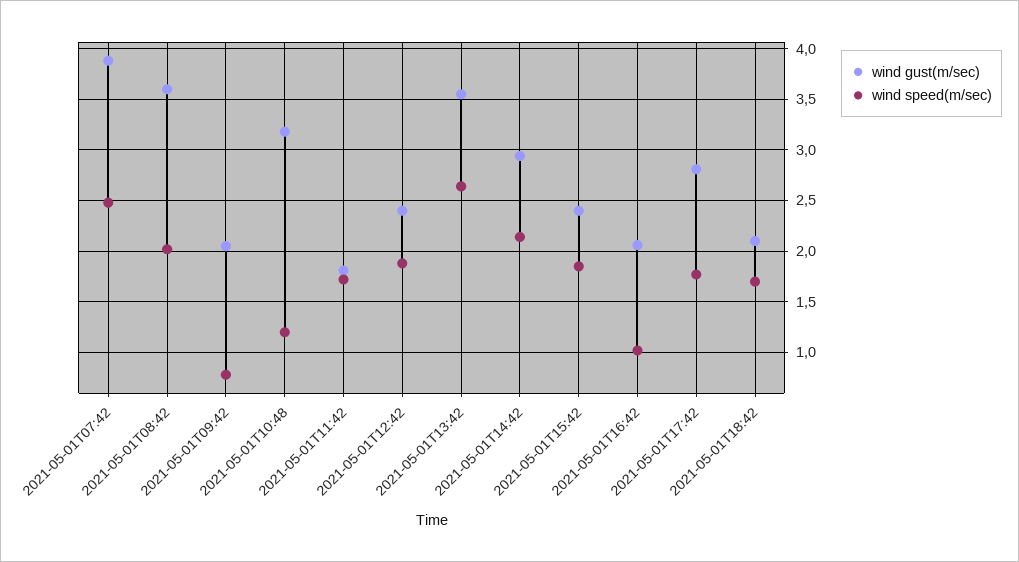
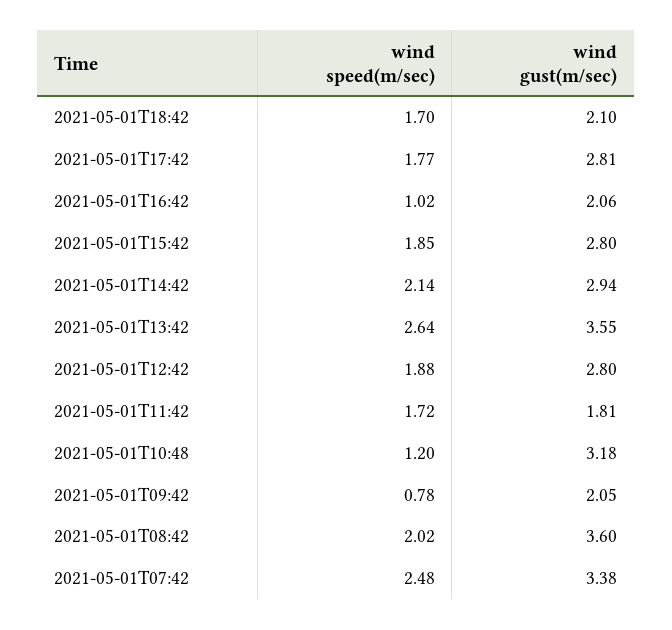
  {
    "wind gust(m/sec)": {
-     "2021-05-01T07:42": 3.9,
+     "2021-05-01T07:42": 3.38,
      "2021-05-01T08:42": 3.6,
      "2021-05-01T09:42": 2.05,
      "2021-05-01T10:48": 3.18,
      "2021-05-01T11:42": 1.81,
-     "2021-05-01T12:42": 2.4,
+     "2021-05-01T12:42": 2.8,
      "2021-05-01T13:42": 3.55,
      "2021-05-01T14:42": 2.94,
-     "2021-05-01T15:42": 2.4,
+     "2021-05-01T15:42": 2.8,
      "2021-05-01T16:42": 2.06,
      "2021-05-01T17:42": 2.81,
      "2021-05-01T18:42": 2.1
    },
    "wind speed(m/sec)": {
      "2021-05-01T07:42": 2.48,
      "2021-05-01T08:42": 2.02,
      "2021-05-01T09:42": 0.78,
      "2021-05-01T10:48": 1.2,
      "2021-05-01T11:42": 1.72,
      "2021-05-01T12:42": 1.88,
      "2021-05-01T13:42": 2.64,
      "2021-05-01T14:42": 2.14,
      "2021-05-01T15:42": 1.85,
      "2021-05-01T16:42": 1.02,
      "2021-05-01T17:42": 1.77,
      "2021-05-01T18:42": 1.7
    }
  }

